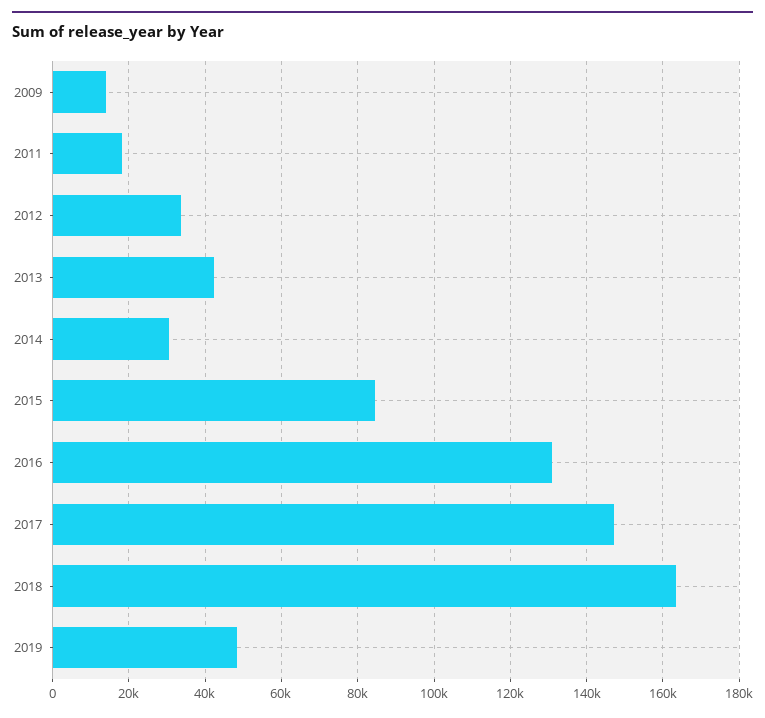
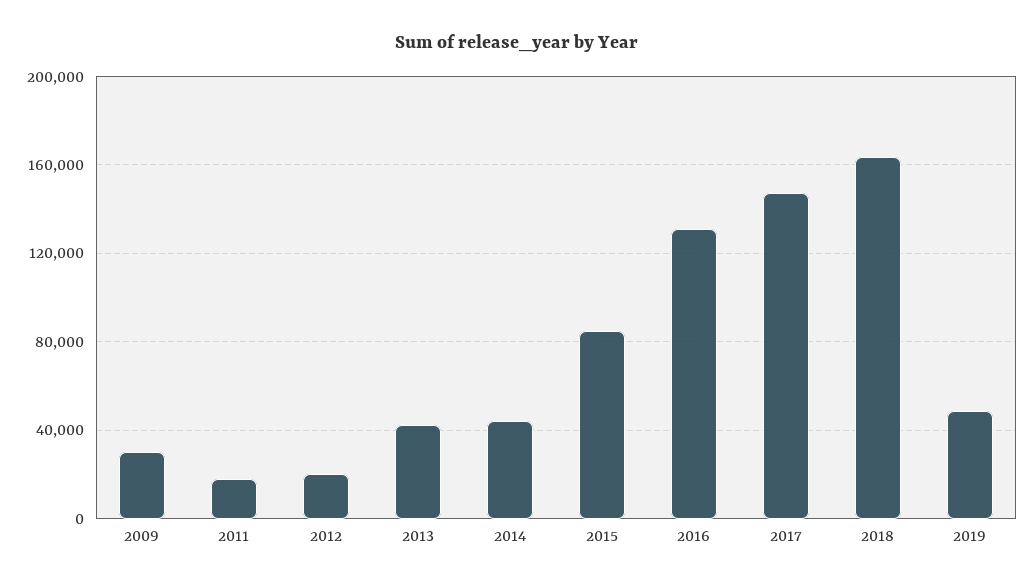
  {
-   "2009": 14000,
+   "2009": 30000,
    "2011": 18000,
-   "2012": 34000,
+   "2012": 20000,
    "2013": 42000,
-   "2014": 30000,
+   "2014": 45000,
    "2015": 84000,
    "2016": 132000,
    "2017": 148000,
    "2018": 164000,
    "2019": 48000
  }

